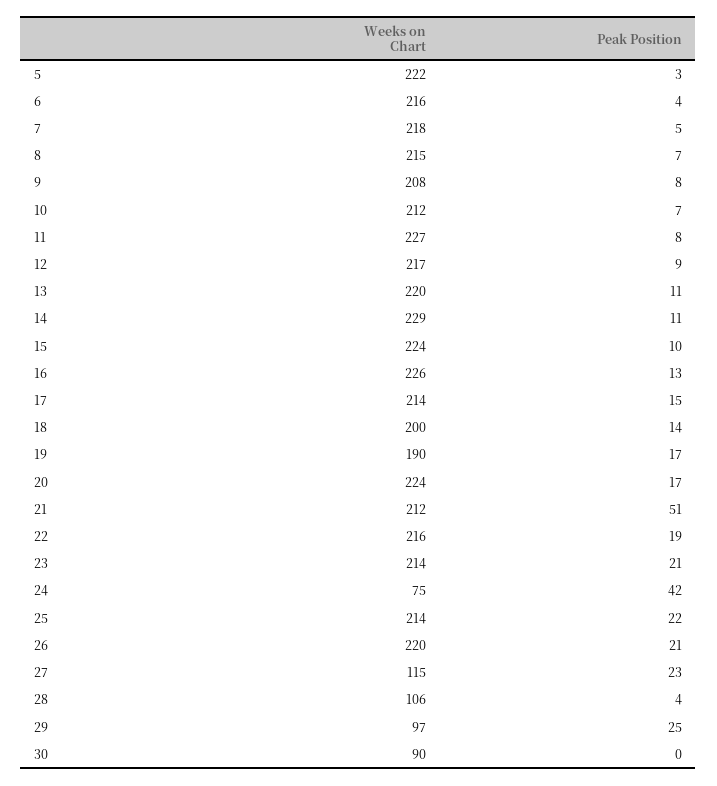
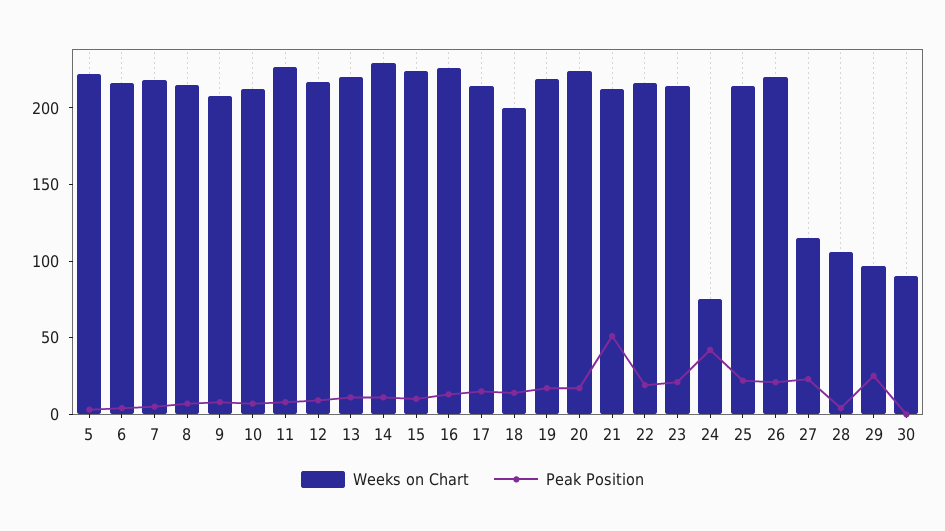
  {
    "Weeks on Chart": {
      "5": 222,
      "6": 216,
      "7": 218,
      "8": 215,
      "9": 208,
      "10": 212,
      "11": 227,
      "12": 217,
      "13": 220,
      "14": 229,
      "15": 224,
      "16": 226,
      "17": 214,
      "18": 200,
-     "19": 190,
+     "19": 220,
      "20": 224,
      "21": 212,
      "22": 216,
      "23": 214,
      "24": 75,
      "25": 214,
      "26": 220,
      "27": 115,
      "28": 106,
      "29": 97,
      "30": 90
    },
    "Peak Position": {
      "5": 3,
      "6": 4,
      "7": 5,
      "8": 7,
      "9": 8,
      "10": 7,
      "11": 8,
      "12": 9,
      "13": 11,
      "14": 11,
      "15": 10,
      "16": 13,
      "17": 15,
      "18": 14,
      "19": 17,
      "20": 17,
      "21": 51,
      "22": 19,
      "23": 21,
      "24": 42,
      "25": 22,
      "26": 21,
      "27": 23,
      "28": 4,
      "29": 25,
      "30": 0
    }
  }

